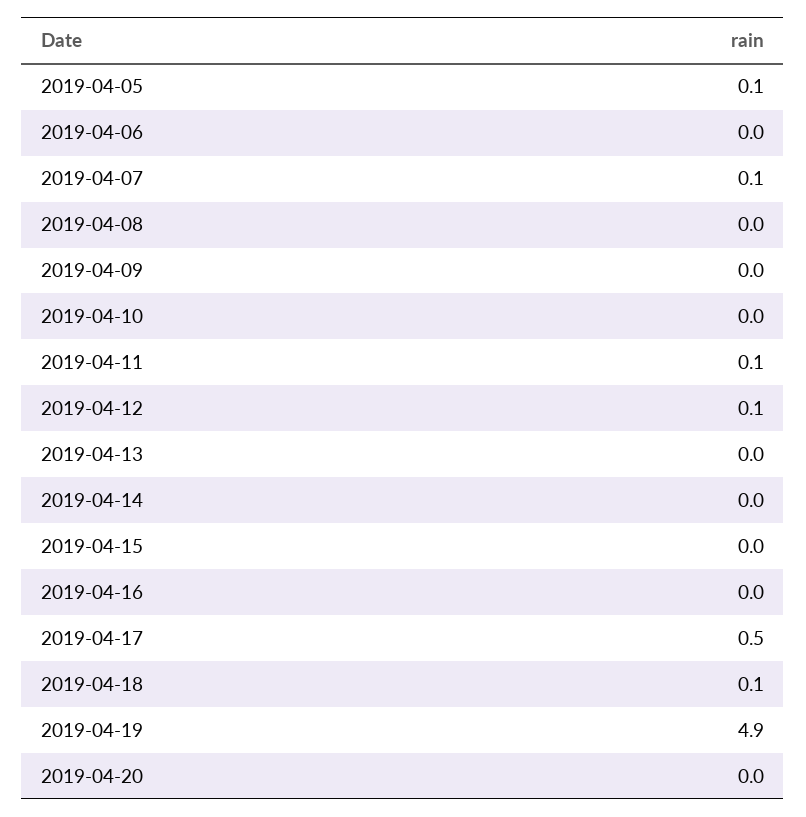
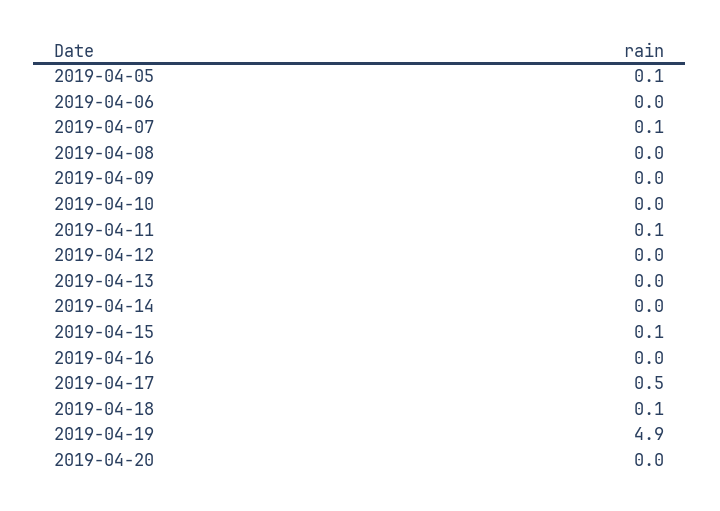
  {
    "2019-04-05": 0.1,
    "2019-04-06": 0,
    "2019-04-07": 0.1,
    "2019-04-08": 0,
    "2019-04-09": 0,
    "2019-04-10": 0,
    "2019-04-11": 0.1,
-   "2019-04-12": 0.1,
+   "2019-04-12": 0,
    "2019-04-13": 0,
    "2019-04-14": 0,
-   "2019-04-15": 0,
+   "2019-04-15": 0.1,
    "2019-04-16": 0,
    "2019-04-17": 0.5,
    "2019-04-18": 0.1,
    "2019-04-19": 4.9,
    "2019-04-20": 0
  }

